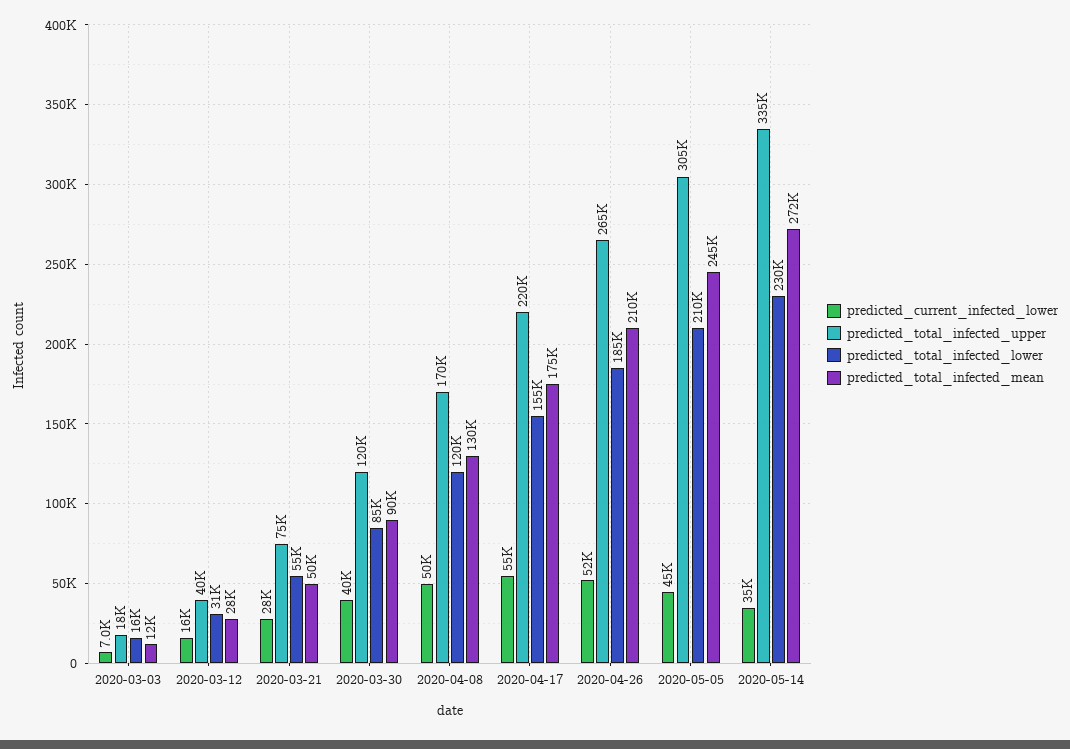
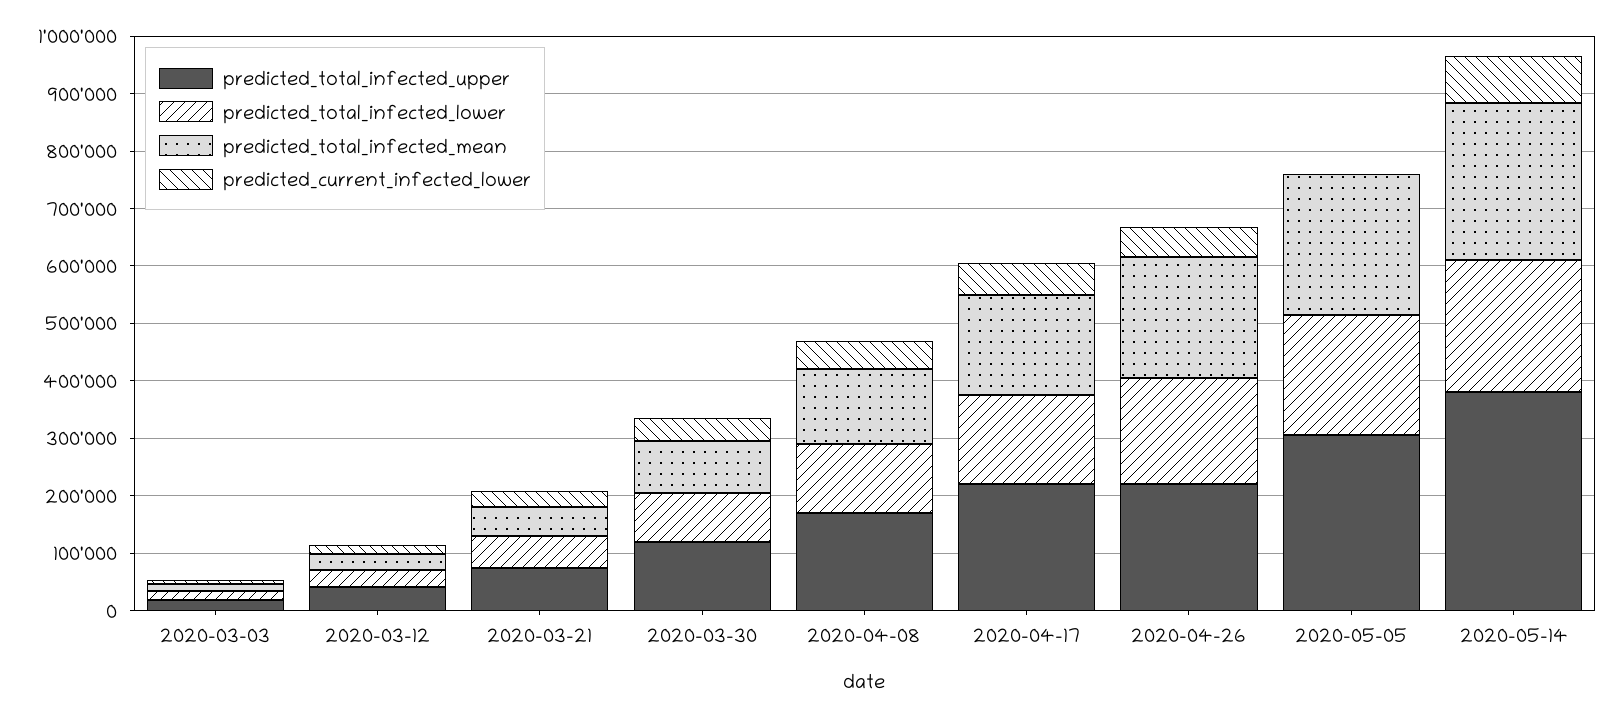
  {
    "predicted_current_infected_lower": {
      "2020-03-03": 7000,
      "2020-03-12": 16000,
      "2020-03-21": 28000,
      "2020-03-30": 40000,
      "2020-04-08": 50000,
      "2020-04-17": 55000,
      "2020-04-26": 52000,
-     "2020-05-05": 45000,
+     "2020-05-05": 0,
-     "2020-05-14": 35000
+     "2020-05-14": 80000
    },
    "predicted_total_infected_upper": {
      "2020-03-03": 18000,
      "2020-03-12": 40000,
      "2020-03-21": 75000,
      "2020-03-30": 120000,
      "2020-04-08": 170000,
      "2020-04-17": 220000,
-     "2020-04-26": 265000,
+     "2020-04-26": 220000,
      "2020-05-05": 305000,
-     "2020-05-14": 335000
+     "2020-05-14": 380000
    },
    "predicted_total_infected_lower": {
      "2020-03-03": 16000,
      "2020-03-12": 31000,
      "2020-03-21": 55000,
      "2020-03-30": 85000,
      "2020-04-08": 120000,
      "2020-04-17": 155000,
      "2020-04-26": 185000,
      "2020-05-05": 210000,
      "2020-05-14": 230000
    },
    "predicted_total_infected_mean": {
      "2020-03-03": 12000,
      "2020-03-12": 28000,
      "2020-03-21": 50000,
      "2020-03-30": 90000,
      "2020-04-08": 130000,
      "2020-04-17": 175000,
      "2020-04-26": 210000,
      "2020-05-05": 245000,
      "2020-05-14": 272000
    }
  }

